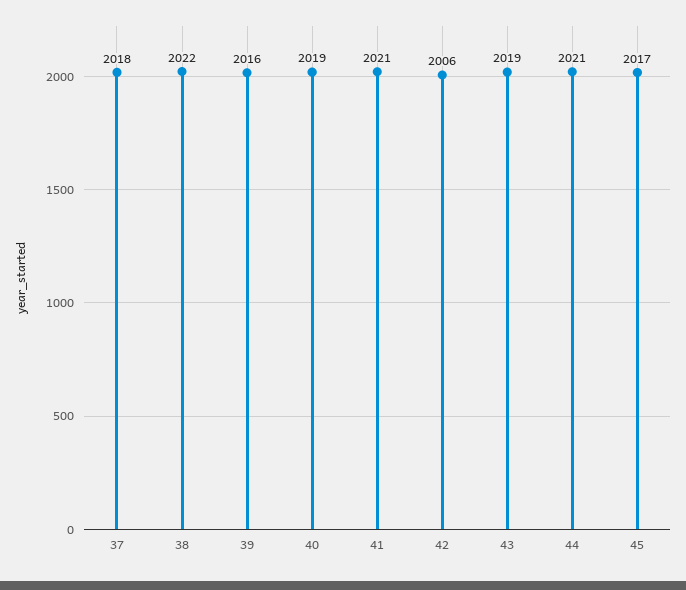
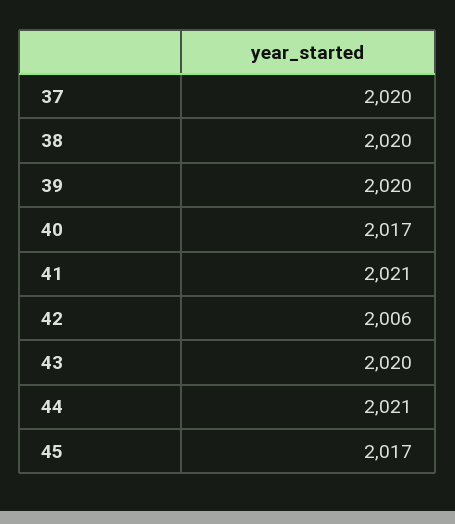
  {
-   "37": 2018,
+   "37": 2020,
-   "38": 2022,
+   "38": 2020,
-   "39": 2016,
+   "39": 2020,
-   "40": 2019,
+   "40": 2017,
    "41": 2021,
    "42": 2006,
-   "43": 2019,
+   "43": 2020,
    "44": 2021,
    "45": 2017
  }

